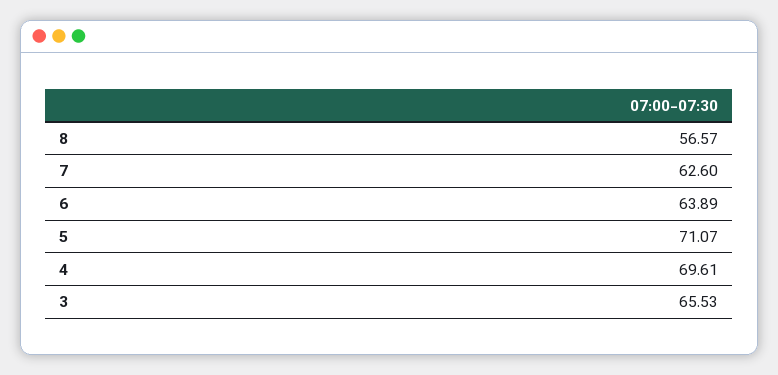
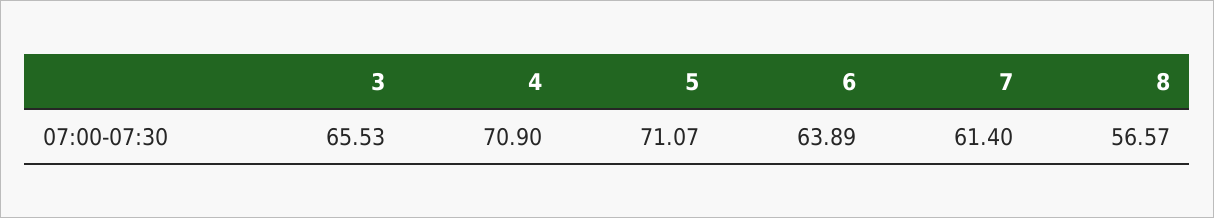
  {
    "8": 56.57,
-   "7": 62.6,
+   "7": 61.4,
    "6": 63.89,
    "5": 71.07,
-   "4": 69.61,
+   "4": 70.9,
    "3": 65.53
  }

